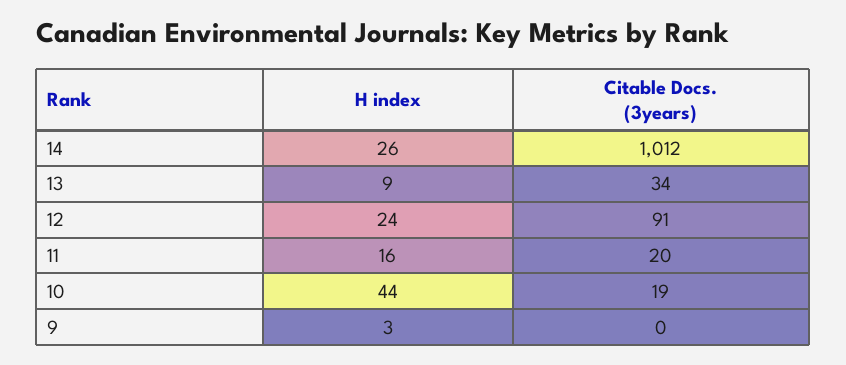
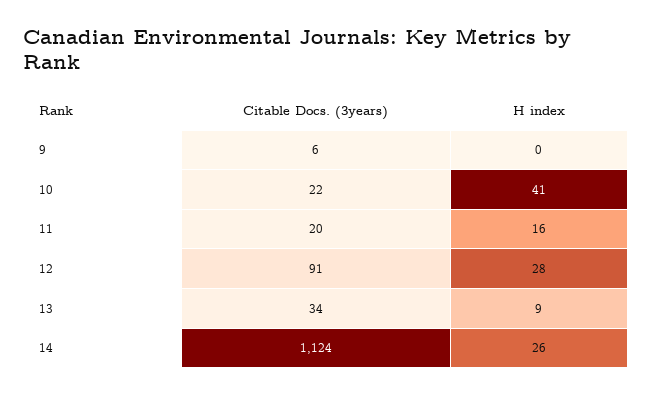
  {
    "H index": {
      "14": 26,
      "13": 9,
-     "12": 24,
+     "12": 28,
      "11": 16,
-     "10": 44,
+     "10": 41,
-     "9": 3
+     "9": 0
    },
    "Citable Docs. (3years)": {
-     "14": 1012,
+     "14": 1124,
      "13": 34,
      "12": 91,
      "11": 20,
-     "10": 19,
+     "10": 22,
-     "9": 0
+     "9": 6
    }
  }

